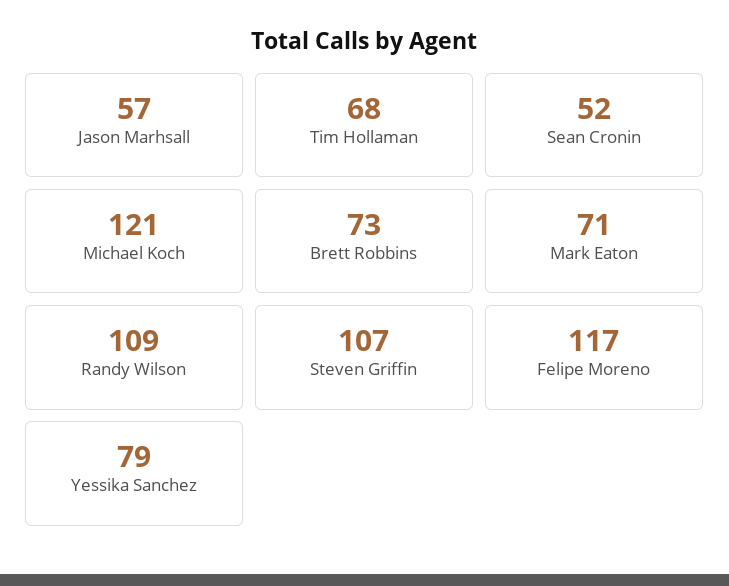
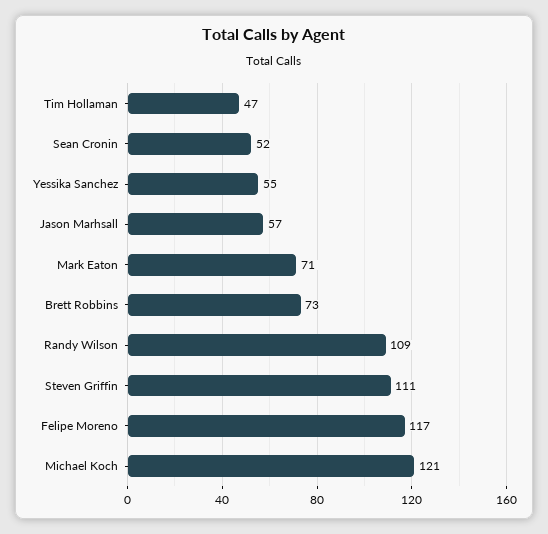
  {
    "Jason Marhsall": 57,
-   "Tim Hollaman": 68,
+   "Tim Hollaman": 47,
    "Sean Cronin": 52,
    "Michael Koch": 121,
    "Brett Robbins": 73,
    "Mark Eaton": 71,
    "Randy Wilson": 109,
-   "Steven Griffin": 107,
+   "Steven Griffin": 111,
    "Felipe Moreno": 117,
-   "Yessika Sanchez": 79
+   "Yessika Sanchez": 55
  }

